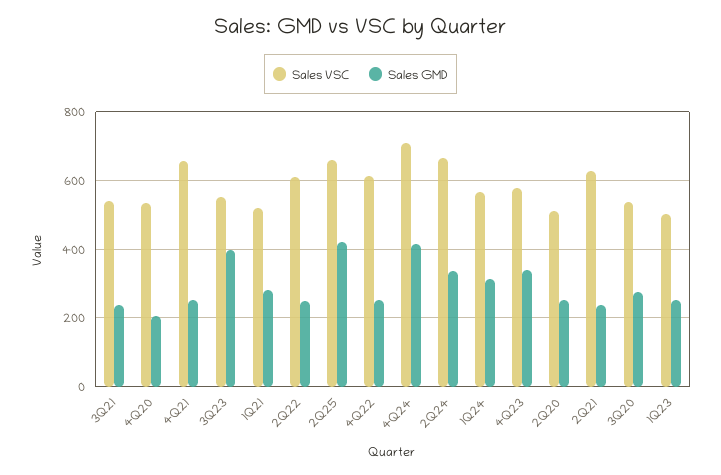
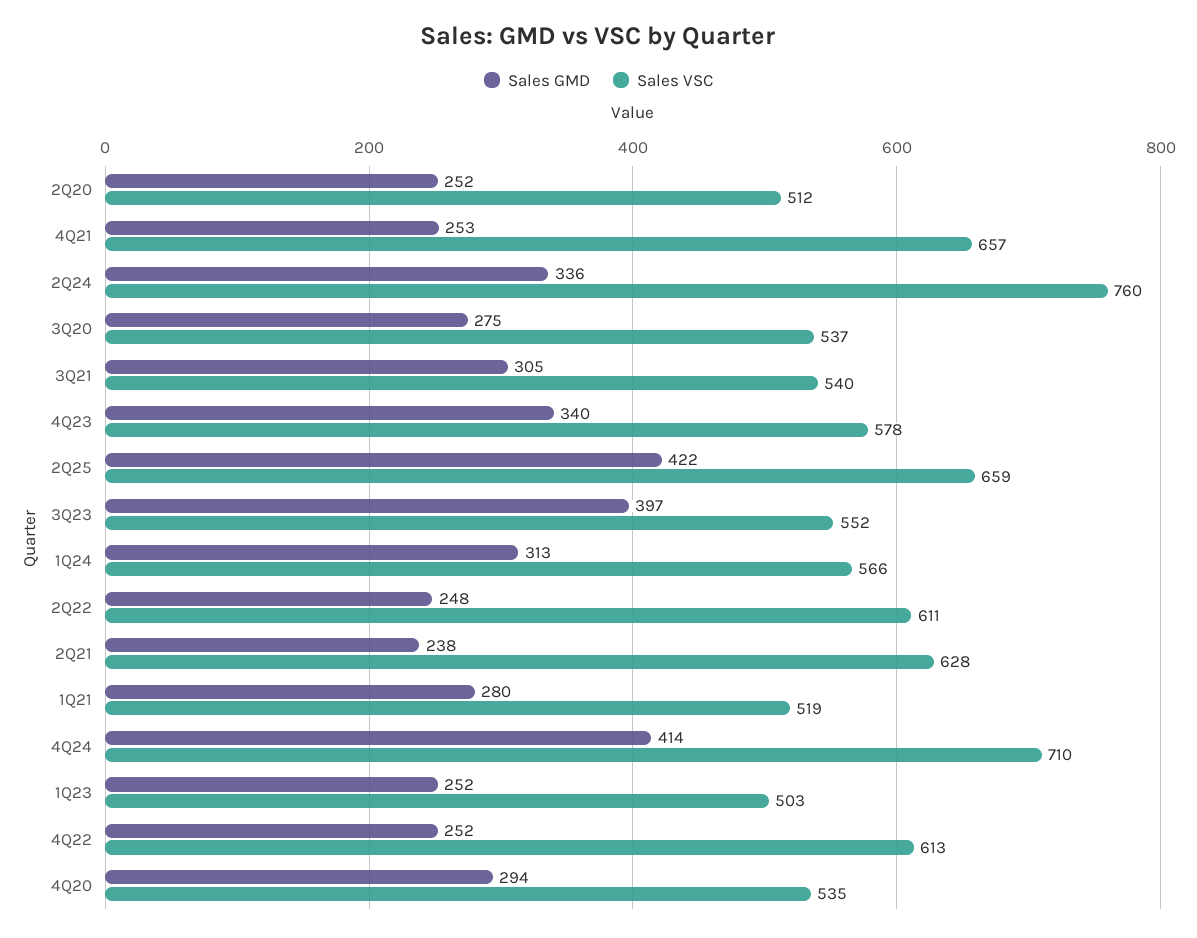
  {
    "Sales VSC": {
      "3Q21": 540,
      "4Q20": 535,
      "4Q21": 657,
      "3Q23": 552,
      "1Q21": 519,
      "2Q22": 611,
      "2Q25": 659,
      "4Q22": 613,
      "4Q24": 710,
-     "2Q24": 660,
+     "2Q24": 760,
      "1Q24": 566,
      "4Q23": 578,
      "2Q20": 512,
      "2Q21": 628,
      "3Q20": 537,
      "1Q23": 503
    },
    "Sales GMD": {
-     "3Q21": 240,
+     "3Q21": 305,
-     "4Q20": 200,
+     "4Q20": 294,
      "4Q21": 253,
      "3Q23": 397,
      "1Q21": 280,
      "2Q22": 248,
      "2Q25": 422,
      "4Q22": 252,
      "4Q24": 414,
      "2Q24": 336,
      "1Q24": 313,
      "4Q23": 340,
      "2Q20": 252,
      "2Q21": 238,
      "3Q20": 275,
      "1Q23": 252
    }
  }

